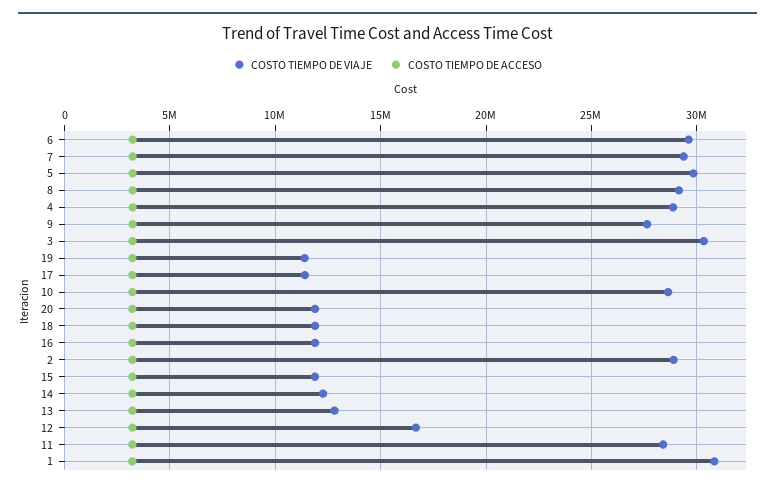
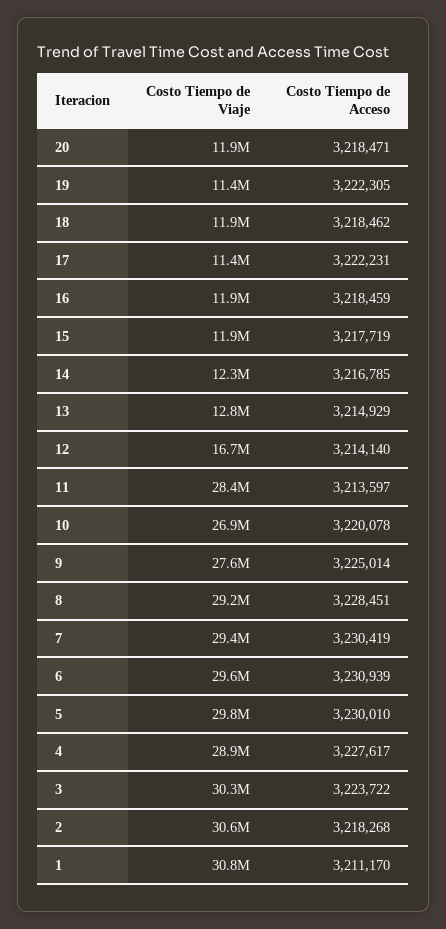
  {
    "COSTO TIEMPO DE VIAJE": {
      "6": 29600000,
      "7": 29400000,
      "5": 29800000,
      "8": 29200000,
      "4": 28900000,
      "9": 27600000,
      "3": 30300000,
      "19": 11400000,
      "17": 11400000,
-     "10": 28500000,
+     "10": 26900000,
      "20": 11900000,
      "18": 11900000,
      "16": 11900000,
-     "2": 29000000,
+     "2": 30600000,
      "15": 11900000,
      "14": 12300000,
      "13": 12800000,
      "12": 16700000,
      "11": 28400000,
      "1": 30800000
    },
    "COSTO TIEMPO DE ACCESO": {
      "6": 3230939,
      "7": 3230419,
      "5": 3230010,
      "8": 3228451,
      "4": 3227617,
      "9": 3225014,
      "3": 3223722,
      "19": 3222305,
      "17": 3222231,
      "10": 3220078,
      "20": 3218471,
      "18": 3218462,
      "16": 3218459,
      "2": 3218268,
      "15": 3217719,
      "14": 3216785,
      "13": 3214929,
      "12": 3214140,
      "11": 3213597,
      "1": 3211170
    }
  }

